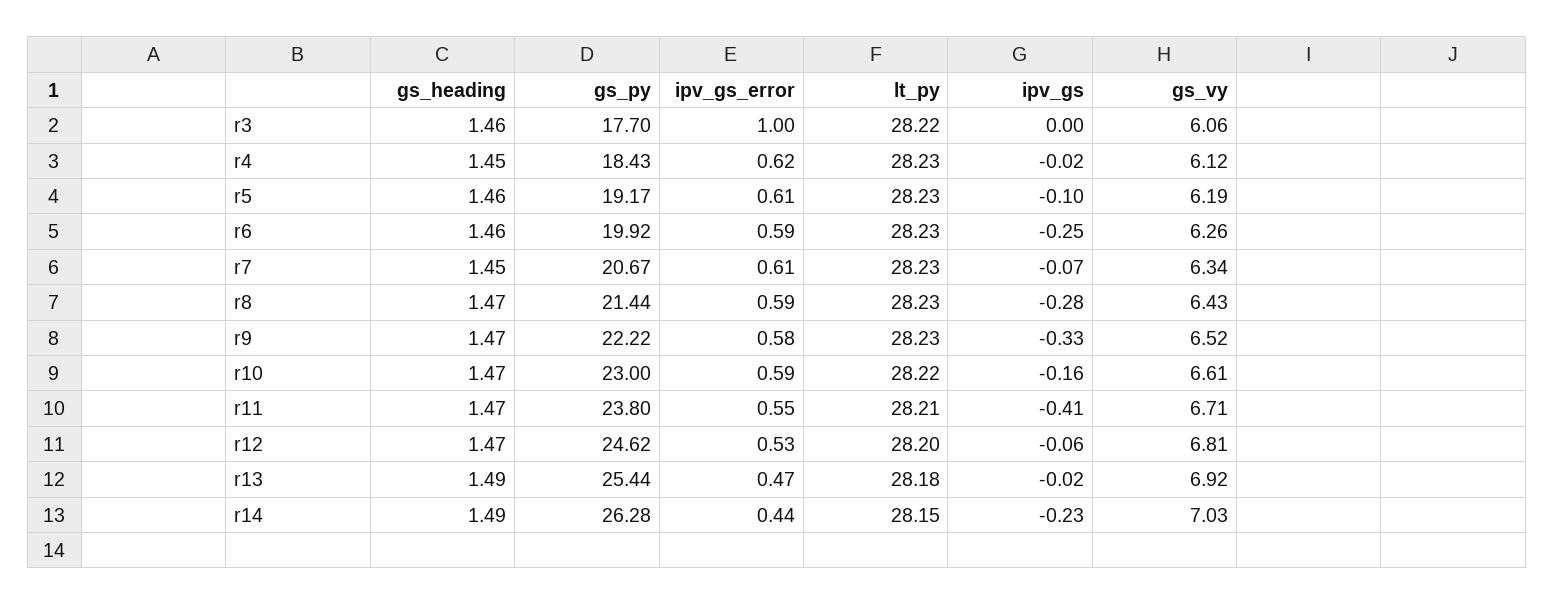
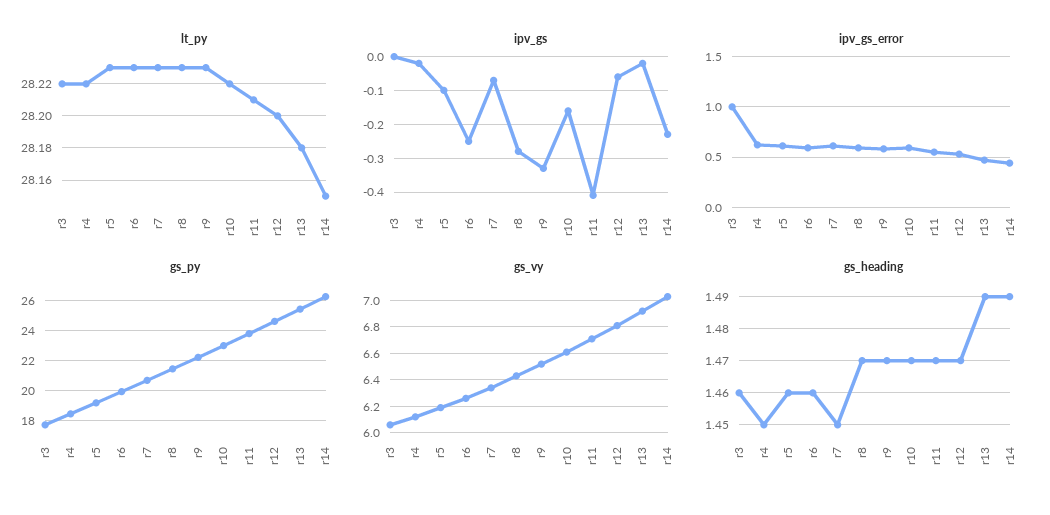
  {
    "gs_heading": {
      "r3": 1.46,
      "r4": 1.45,
      "r5": 1.46,
      "r6": 1.46,
      "r7": 1.45,
      "r8": 1.47,
      "r9": 1.47,
      "r10": 1.47,
      "r11": 1.47,
      "r12": 1.47,
      "r13": 1.49,
      "r14": 1.49
    },
    "gs_py": {
      "r3": 17.7,
      "r4": 18.43,
      "r5": 19.17,
      "r6": 19.92,
      "r7": 20.67,
      "r8": 21.44,
      "r9": 22.22,
      "r10": 23,
      "r11": 23.8,
      "r12": 24.62,
      "r13": 25.44,
      "r14": 26.28
    },
    "ipv_gs_error": {
      "r3": 1,
      "r4": 0.62,
      "r5": 0.61,
      "r6": 0.59,
      "r7": 0.61,
      "r8": 0.59,
      "r9": 0.58,
      "r10": 0.59,
      "r11": 0.55,
      "r12": 0.53,
      "r13": 0.47,
      "r14": 0.44
    },
    "lt_py": {
      "r3": 28.22,
-     "r4": 28.23,
+     "r4": 28.22,
      "r5": 28.23,
      "r6": 28.23,
      "r7": 28.23,
      "r8": 28.23,
      "r9": 28.23,
      "r10": 28.22,
      "r11": 28.21,
      "r12": 28.2,
      "r13": 28.18,
      "r14": 28.15
    },
    "ipv_gs": {
      "r3": 0,
      "r4": -0.02,
      "r5": -0.1,
      "r6": -0.25,
      "r7": -0.07,
      "r8": -0.28,
      "r9": -0.33,
      "r10": -0.16,
      "r11": -0.41,
      "r12": -0.06,
      "r13": -0.02,
      "r14": -0.23
    },
    "gs_vy": {
      "r3": 6.06,
      "r4": 6.12,
      "r5": 6.19,
      "r6": 6.26,
      "r7": 6.34,
      "r8": 6.43,
      "r9": 6.52,
      "r10": 6.61,
      "r11": 6.71,
      "r12": 6.81,
      "r13": 6.92,
      "r14": 7.03
    }
  }

